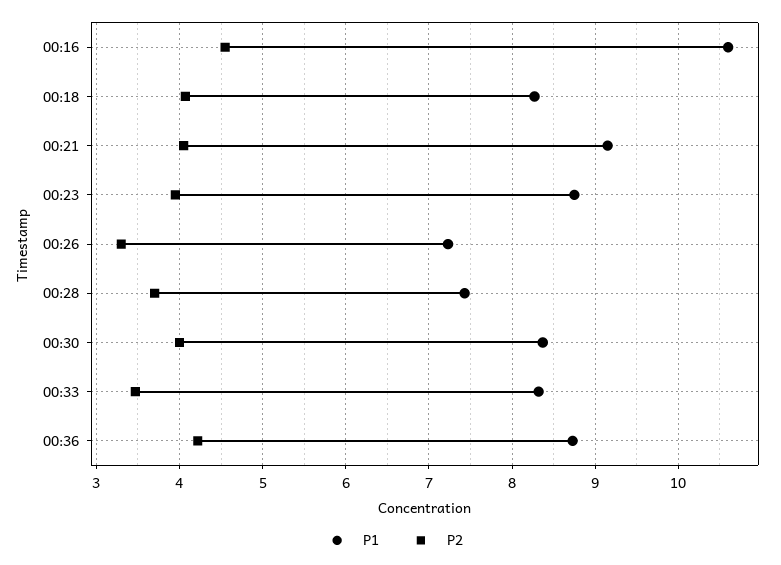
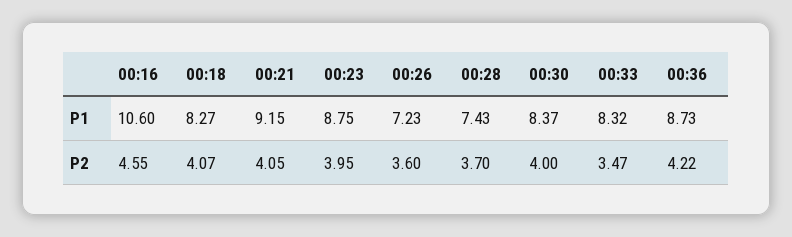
  {
    "P1": {
      "00:16": 10.6,
      "00:18": 8.27,
      "00:21": 9.15,
      "00:23": 8.75,
      "00:26": 7.23,
      "00:28": 7.43,
      "00:30": 8.37,
      "00:33": 8.32,
      "00:36": 8.73
    },
    "P2": {
      "00:16": 4.55,
      "00:18": 4.07,
      "00:21": 4.05,
      "00:23": 3.95,
-     "00:26": 3.3,
+     "00:26": 3.6,
      "00:28": 3.7,
      "00:30": 4,
      "00:33": 3.47,
      "00:36": 4.22
    }
  }

